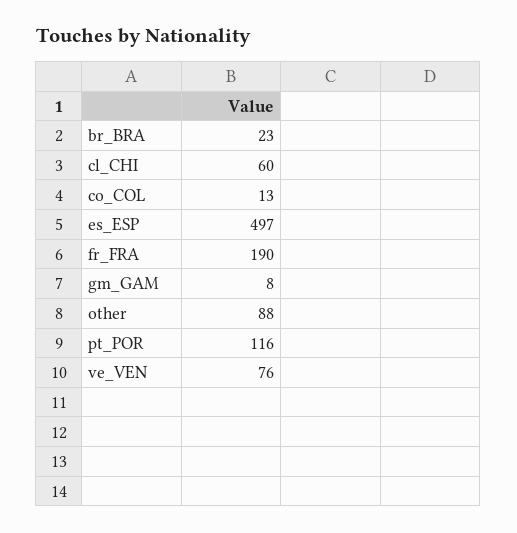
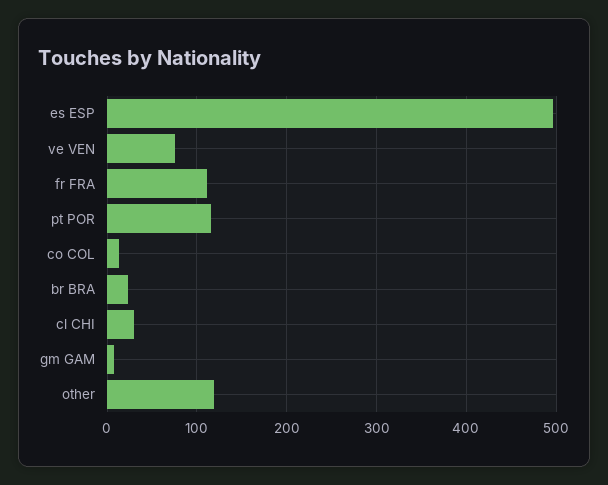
  {
    "br_BRA": 23,
-   "cl_CHI": 60,
+   "cl_CHI": 30,
    "co_COL": 13,
    "es_ESP": 497,
-   "fr_FRA": 190,
+   "fr_FRA": 110,
    "gm_GAM": 8,
-   "other": 88,
+   "other": 120,
    "pt_POR": 116,
    "ve_VEN": 76
  }

